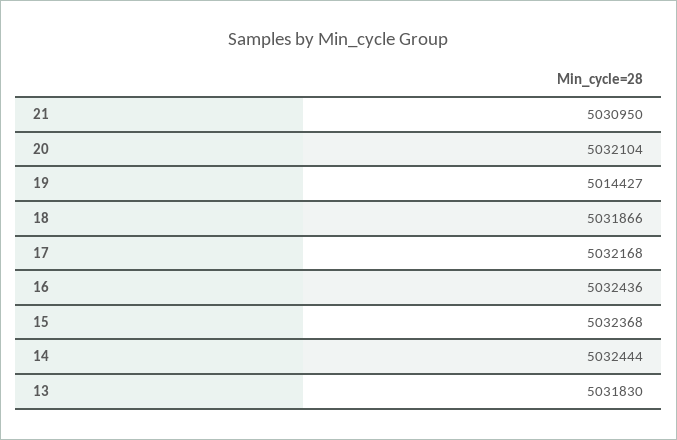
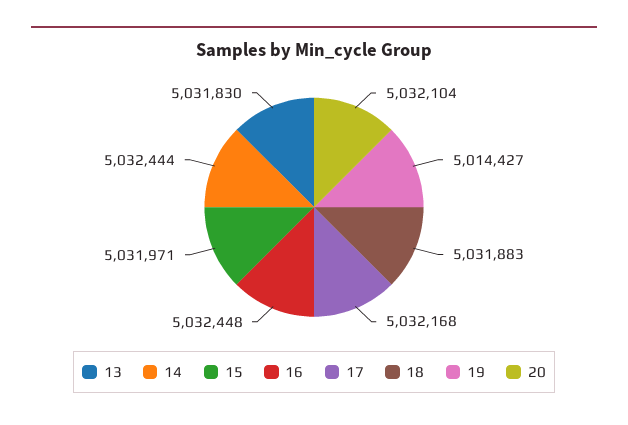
  {
-   "21": 5030950,
    "20": 5032104,
    "19": 5014427,
-   "18": 5031866,
+   "18": 5031883,
    "17": 5032168,
-   "16": 5032436,
+   "16": 5032448,
-   "15": 5032368,
+   "15": 5031971,
    "14": 5032444,
    "13": 5031830
  }

